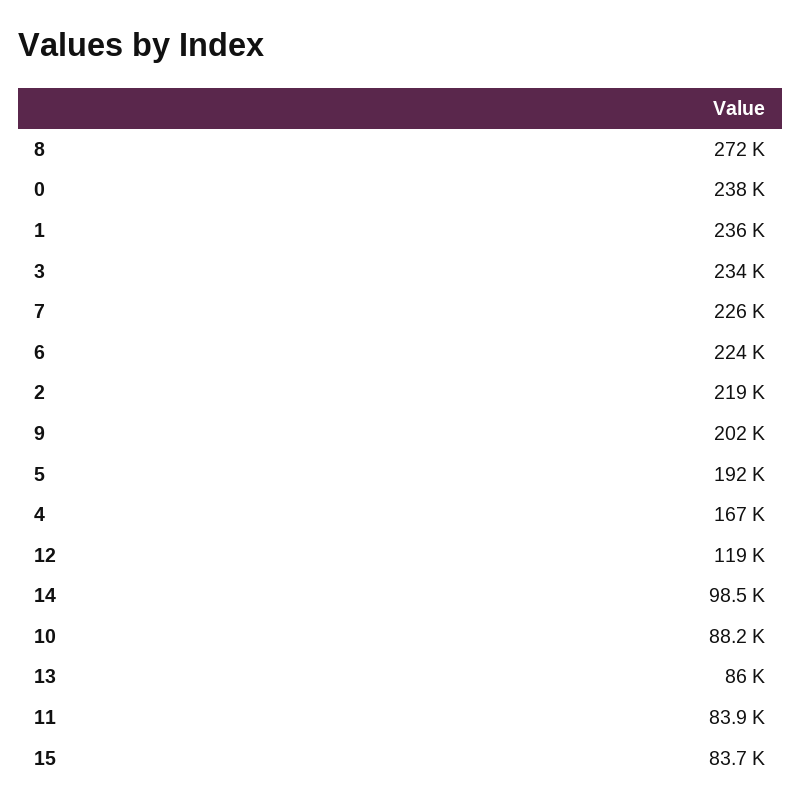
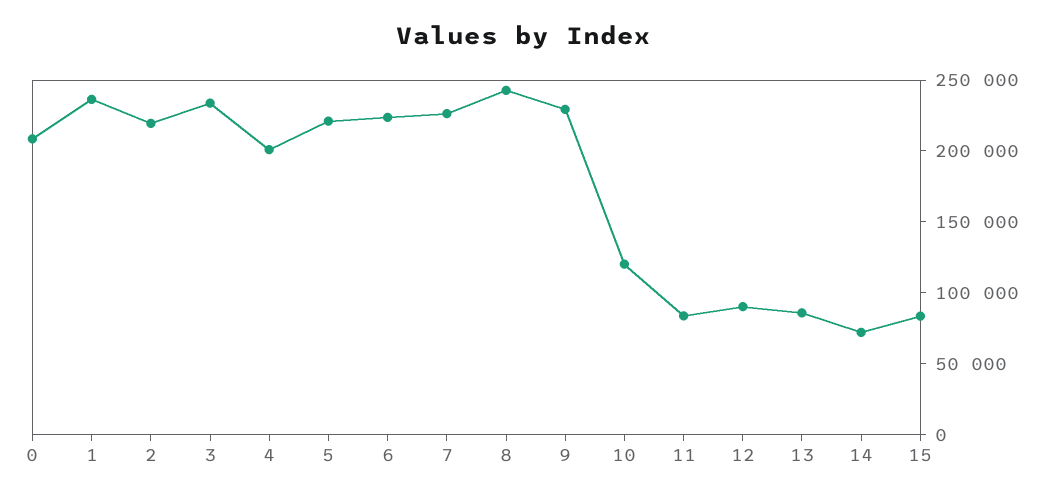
  {
-   "8": 272000,
+   "8": 240000,
-   "0": 238000,
+   "0": 210000,
    "1": 236000,
    "3": 234000,
    "7": 226000,
    "6": 224000,
    "2": 219000,
-   "9": 202000,
+   "9": 230000,
-   "5": 192000,
+   "5": 220000,
-   "4": 167000,
+   "4": 200000,
-   "12": 119000,
+   "12": 90000,
-   "14": 98500,
+   "14": 70000,
-   "10": 88200,
+   "10": 120000,
    "13": 86000,
    "11": 83900,
    "15": 83700
  }

